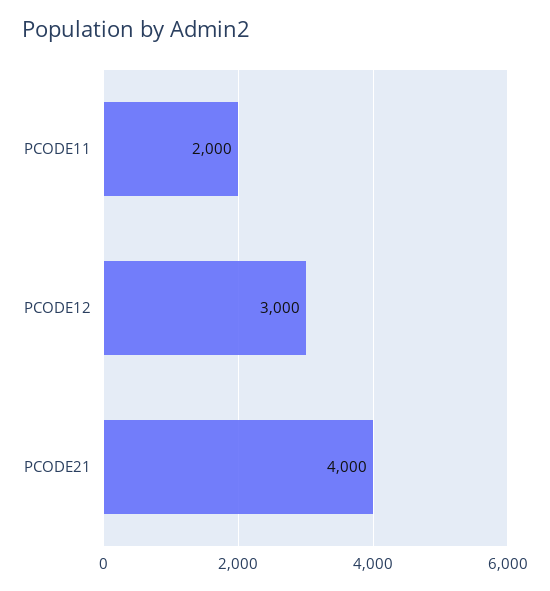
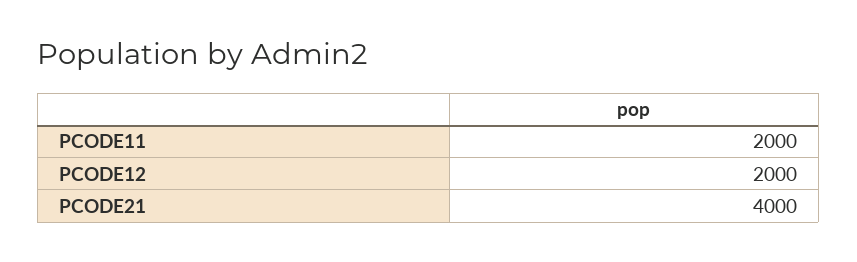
  {
    "PCODE11": 2000,
-   "PCODE12": 3000,
+   "PCODE12": 2000,
    "PCODE21": 4000
  }

